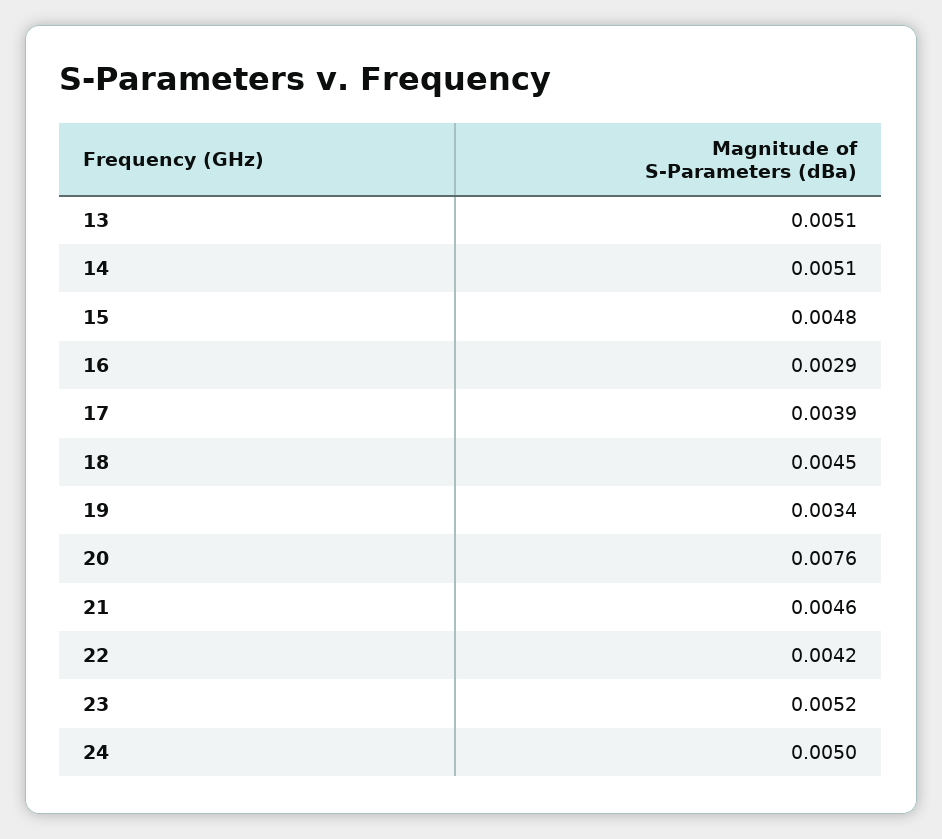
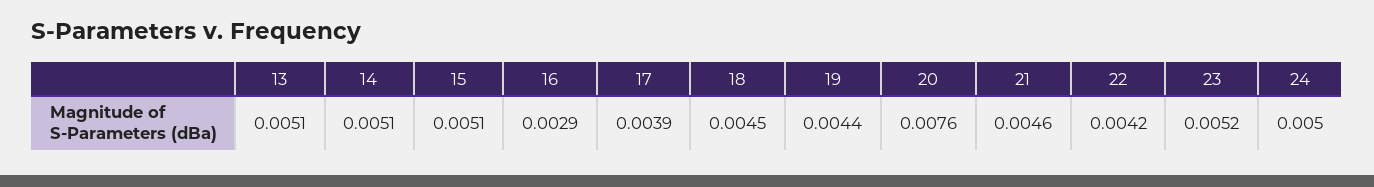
  {
    "13": 0.0051,
    "14": 0.0051,
-   "15": 0.0048,
+   "15": 0.0051,
    "16": 0.0029,
    "17": 0.0039,
    "18": 0.0045,
-   "19": 0.0034,
+   "19": 0.0044,
    "20": 0.0076,
    "21": 0.0046,
    "22": 0.0042,
    "23": 0.0052,
    "24": 0.005
  }

